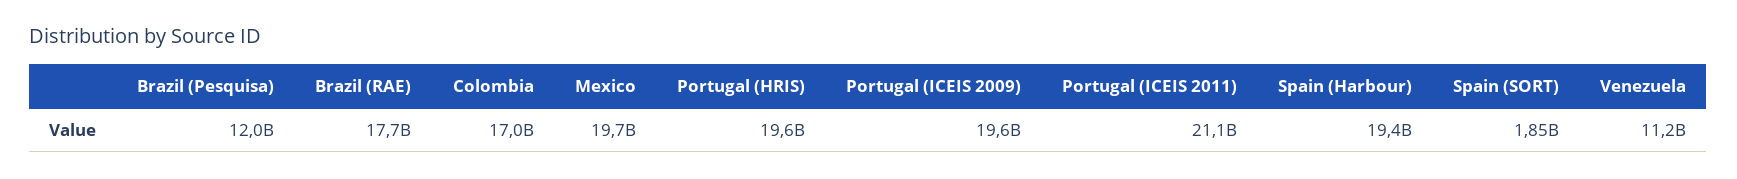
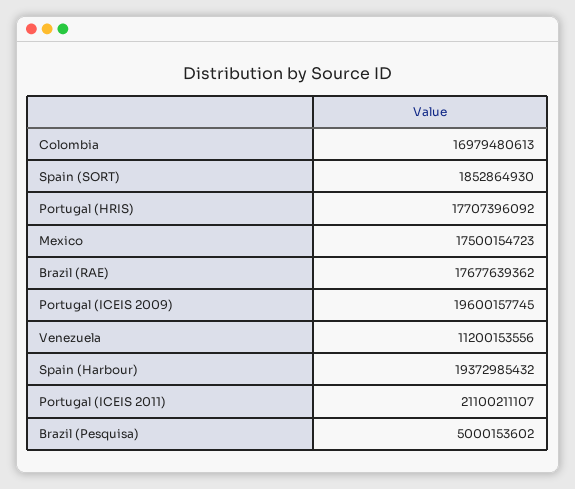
  {
-   "Brazil (Pesquisa)": 12000000000,
+   "Brazil (Pesquisa)": 5000153602,
    "Brazil (RAE)": 17677639362,
    "Colombia": 16979480613,
-   "Mexico": 19700000000,
+   "Mexico": 17500154723,
-   "Portugal (HRIS)": 19600000000,
+   "Portugal (HRIS)": 17707396092,
    "Portugal (ICEIS 2009)": 19600157745,
    "Portugal (ICEIS 2011)": 21100211107,
    "Spain (Harbour)": 19372985432,
    "Spain (SORT)": 1852864930,
    "Venezuela": 11200153556
  }

